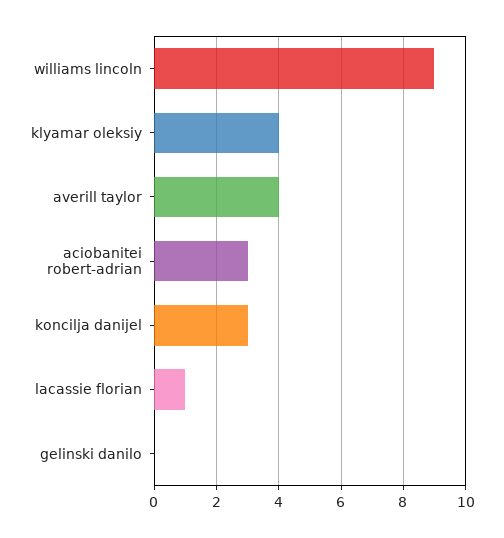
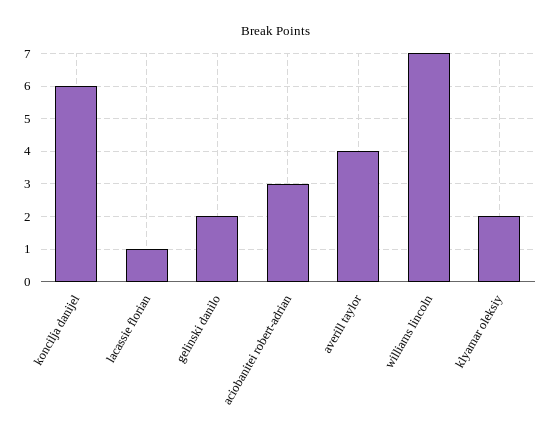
  {
-   "williams lincoln": 9,
+   "williams lincoln": 7,
-   "klyamar oleksiy": 4,
+   "klyamar oleksiy": 2,
    "averill taylor": 4,
    "aciobanitei robert-adrian": 3,
-   "koncilja danijel": 3,
+   "koncilja danijel": 6,
    "lacassie florian": 1,
-   "gelinski danilo": 0
+   "gelinski danilo": 2
  }

